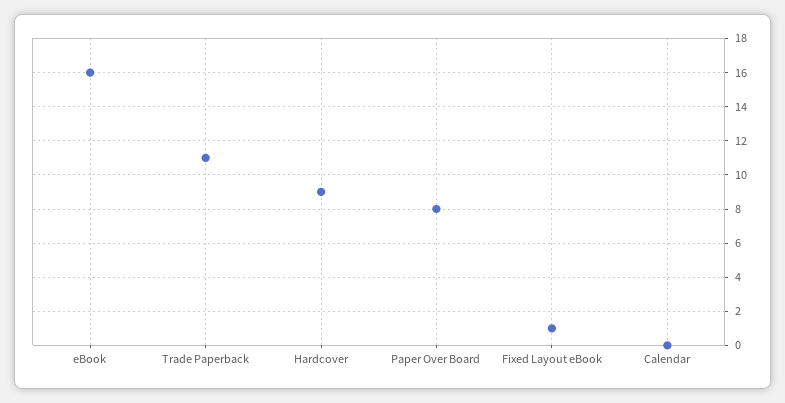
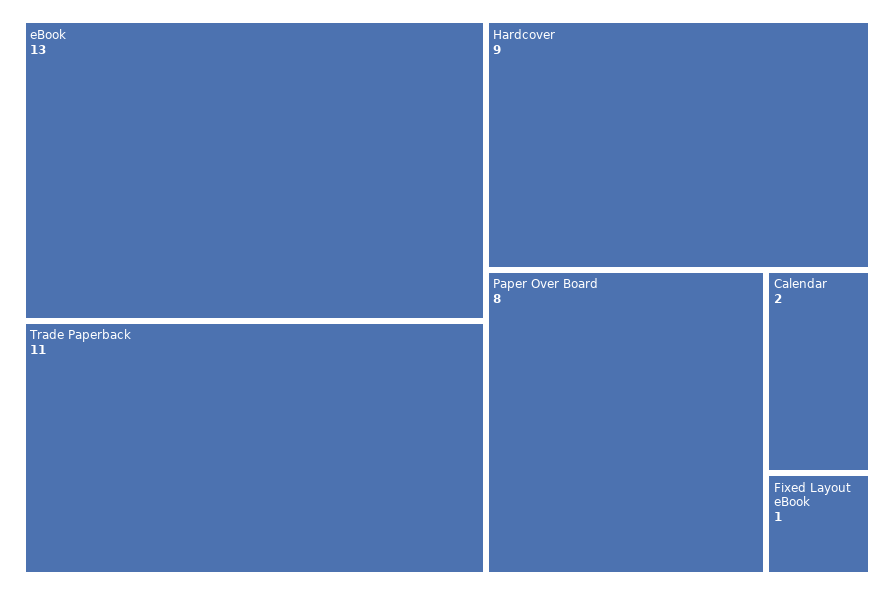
  {
-   "eBook": 16,
+   "eBook": 13,
    "Trade Paperback": 11,
    "Hardcover": 9,
    "Paper Over Board": 8,
    "Fixed Layout eBook": 1,
-   "Calendar": 0
+   "Calendar": 2
  }

